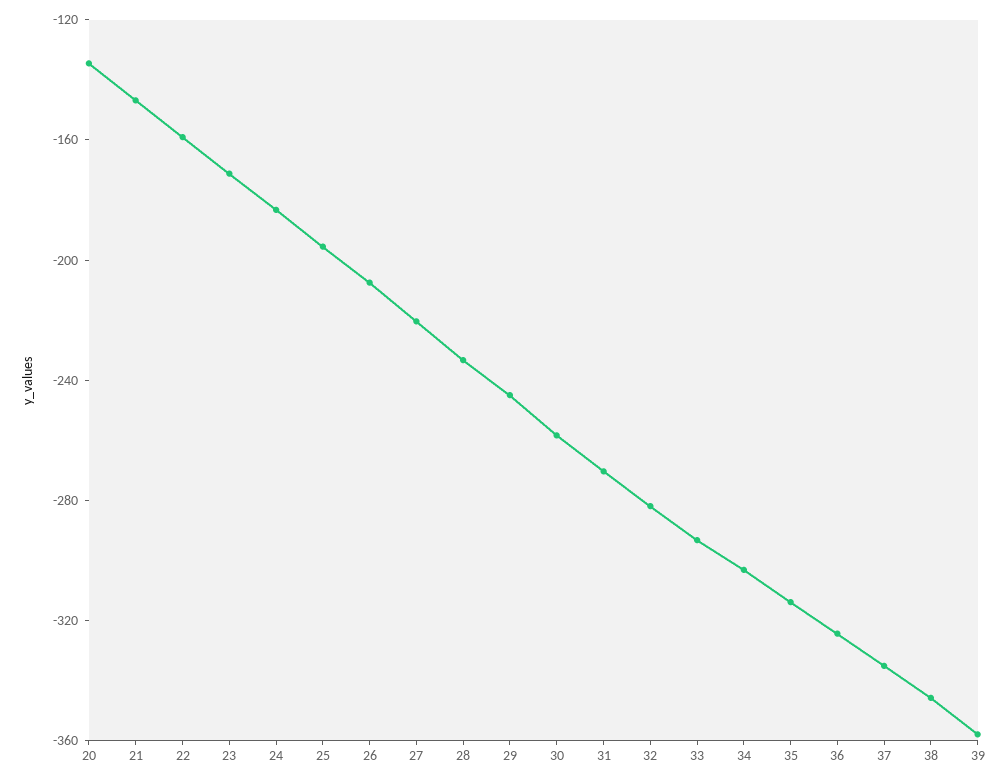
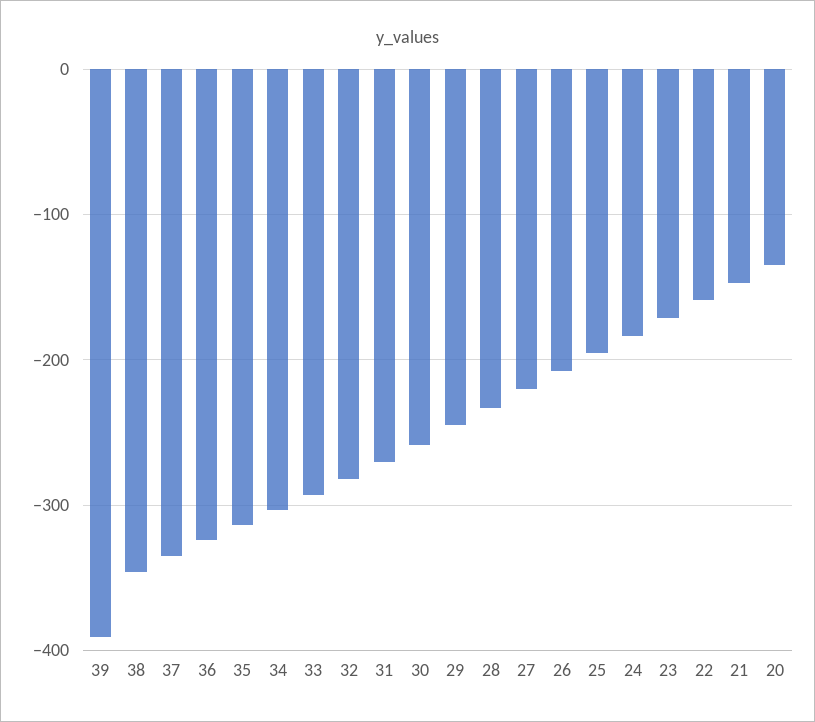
  {
    "20": -130,
    "21": -150,
    "22": -160,
    "23": -170,
    "24": -180,
    "25": -200,
    "26": -210,
    "27": -220,
    "28": -230,
    "29": -240,
    "30": -260,
    "31": -270,
    "32": -280,
    "33": -290,
    "34": -300,
    "35": -310,
    "36": -320,
    "37": -340,
    "38": -350,
-   "39": -360
+   "39": -390
  }

